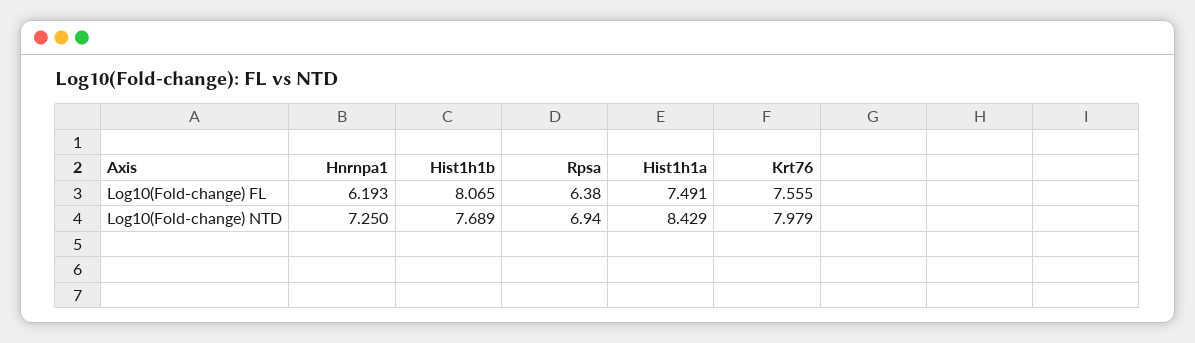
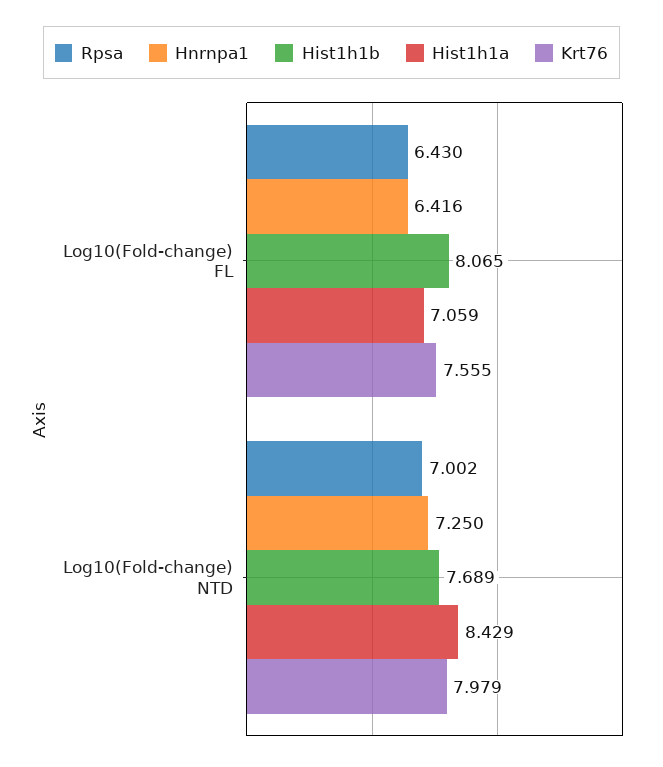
  {
    "Hnrnpa1": {
-     "Log10(Fold-change) FL": 6.193,
+     "Log10(Fold-change) FL": 6.416,
      "Log10(Fold-change) NTD": 7.25
    },
    "Hist1h1b": {
      "Log10(Fold-change) FL": 8.065,
      "Log10(Fold-change) NTD": 7.689
    },
    "Rpsa": {
-     "Log10(Fold-change) FL": 6.38,
+     "Log10(Fold-change) FL": 6.43,
-     "Log10(Fold-change) NTD": 6.94
+     "Log10(Fold-change) NTD": 7.002
    },
    "Hist1h1a": {
-     "Log10(Fold-change) FL": 7.491,
+     "Log10(Fold-change) FL": 7.059,
      "Log10(Fold-change) NTD": 8.429
    },
    "Krt76": {
      "Log10(Fold-change) FL": 7.555,
      "Log10(Fold-change) NTD": 7.979
    }
  }

